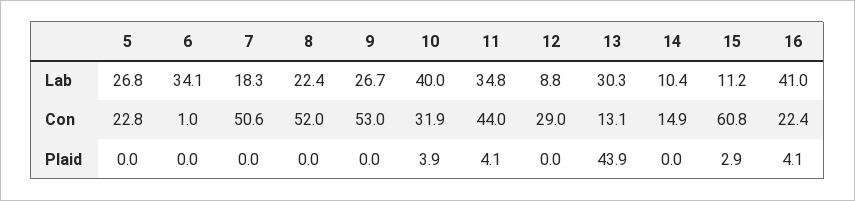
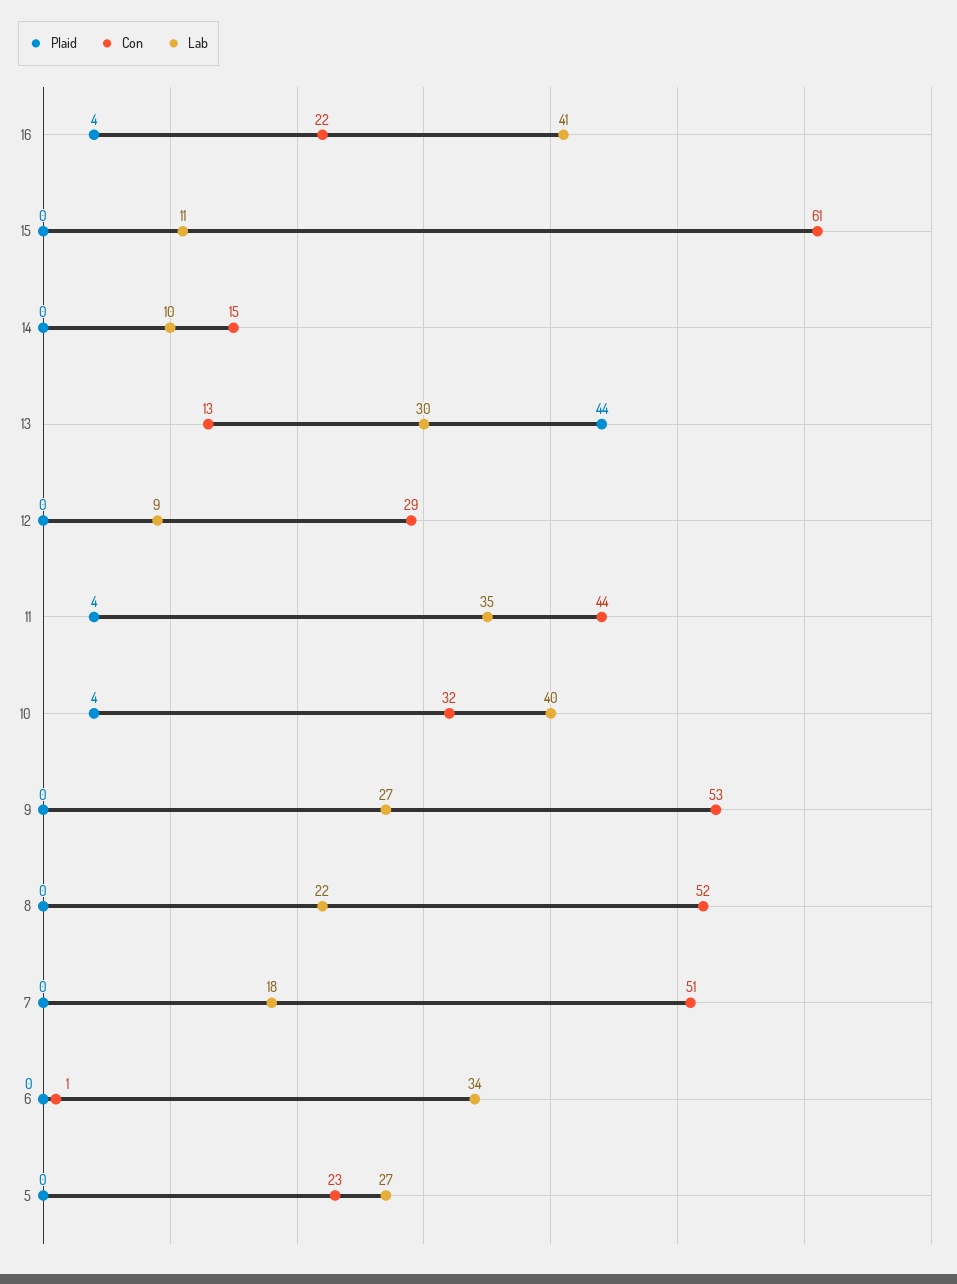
  {
    "Lab": {
      "5": 26.8,
      "6": 34.1,
      "7": 18.3,
      "8": 22.4,
      "9": 26.7,
      "10": 40,
      "11": 34.8,
      "12": 8.8,
      "13": 30.3,
      "14": 10.4,
      "15": 11.2,
      "16": 41
    },
    "Con": {
      "5": 22.8,
      "6": 1,
      "7": 50.6,
      "8": 52,
      "9": 53,
      "10": 31.9,
      "11": 44,
      "12": 29,
      "13": 13.1,
      "14": 14.9,
      "15": 60.8,
      "16": 22.4
    },
    "Plaid": {
      "5": 0,
      "6": 0,
      "7": 0,
      "8": 0,
      "9": 0,
      "10": 3.9,
      "11": 4.1,
      "12": 0,
      "13": 43.9,
      "14": 0,
-     "15": 2.9,
+     "15": 0,
      "16": 4.1
    }
  }

